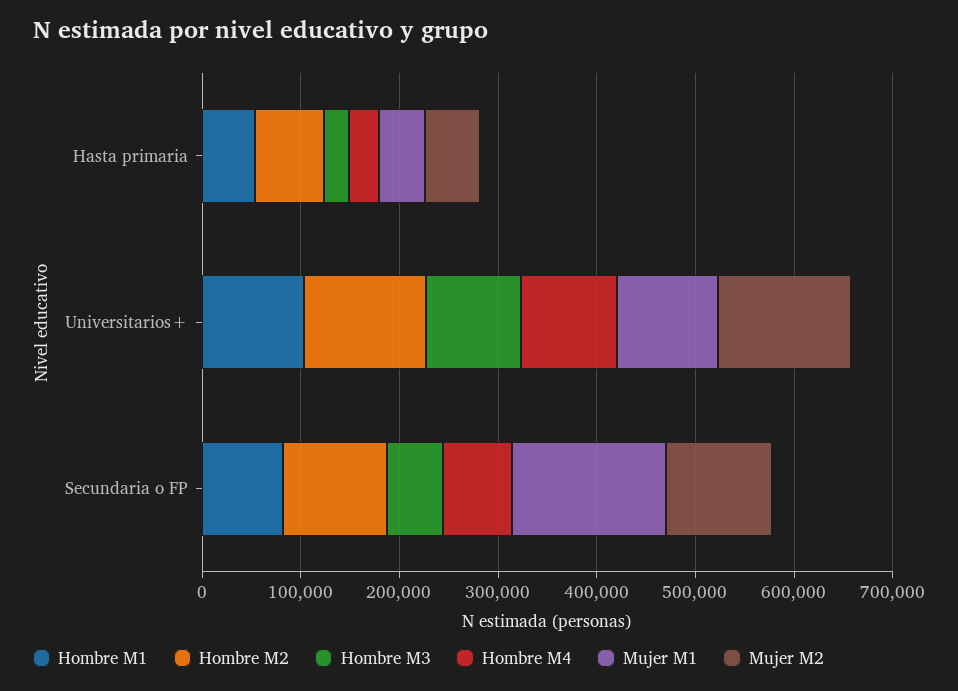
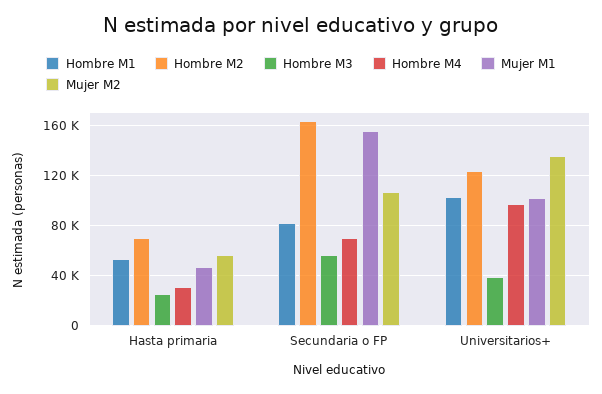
  {
    "Hombre M1": {
      "Hasta primaria": 55000,
      "Universitarios+": 105000,
      "Secundaria o FP": 80000
    },
    "Hombre M2": {
      "Hasta primaria": 70000,
      "Universitarios+": 125000,
-     "Secundaria o FP": 100000
+     "Secundaria o FP": 165000
    },
    "Hombre M3": {
      "Hasta primaria": 25000,
-     "Universitarios+": 100000,
+     "Universitarios+": 40000,
      "Secundaria o FP": 55000
    },
    "Hombre M4": {
      "Hasta primaria": 30000,
      "Universitarios+": 100000,
      "Secundaria o FP": 70000
    },
    "Mujer M1": {
      "Hasta primaria": 45000,
      "Universitarios+": 100000,
      "Secundaria o FP": 155000
    },
    "Mujer M2": {
      "Hasta primaria": 55000,
      "Universitarios+": 135000,
      "Secundaria o FP": 105000
    }
  }

